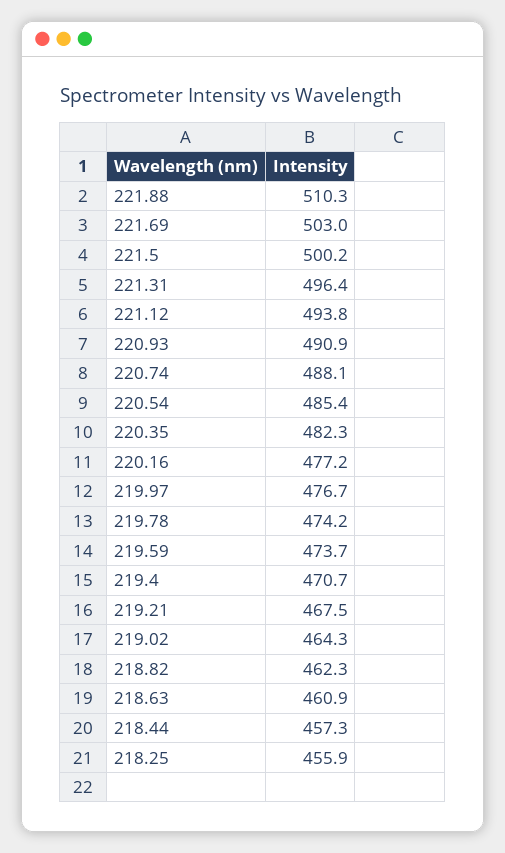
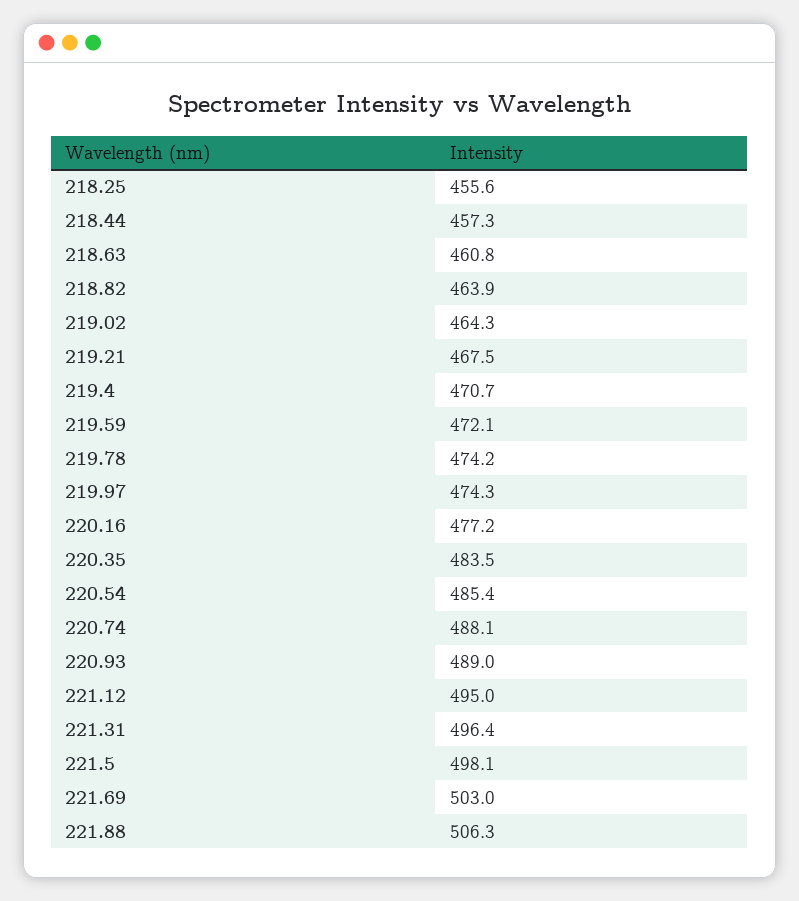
  {
-   "221.88": 510.3,
+   "221.88": 506.3,
    "221.69": 503,
-   "221.5": 500.2,
+   "221.5": 498.1,
    "221.31": 496.4,
-   "221.12": 493.8,
+   "221.12": 495,
-   "220.93": 490.9,
+   "220.93": 489,
    "220.74": 488.1,
    "220.54": 485.4,
-   "220.35": 482.3,
+   "220.35": 483.5,
    "220.16": 477.2,
-   "219.97": 476.7,
+   "219.97": 474.3,
    "219.78": 474.2,
-   "219.59": 473.7,
+   "219.59": 472.1,
    "219.4": 470.7,
    "219.21": 467.5,
    "219.02": 464.3,
-   "218.82": 462.3,
+   "218.82": 463.9,
-   "218.63": 460.9,
+   "218.63": 460.8,
    "218.44": 457.3,
-   "218.25": 455.9
+   "218.25": 455.6
  }

